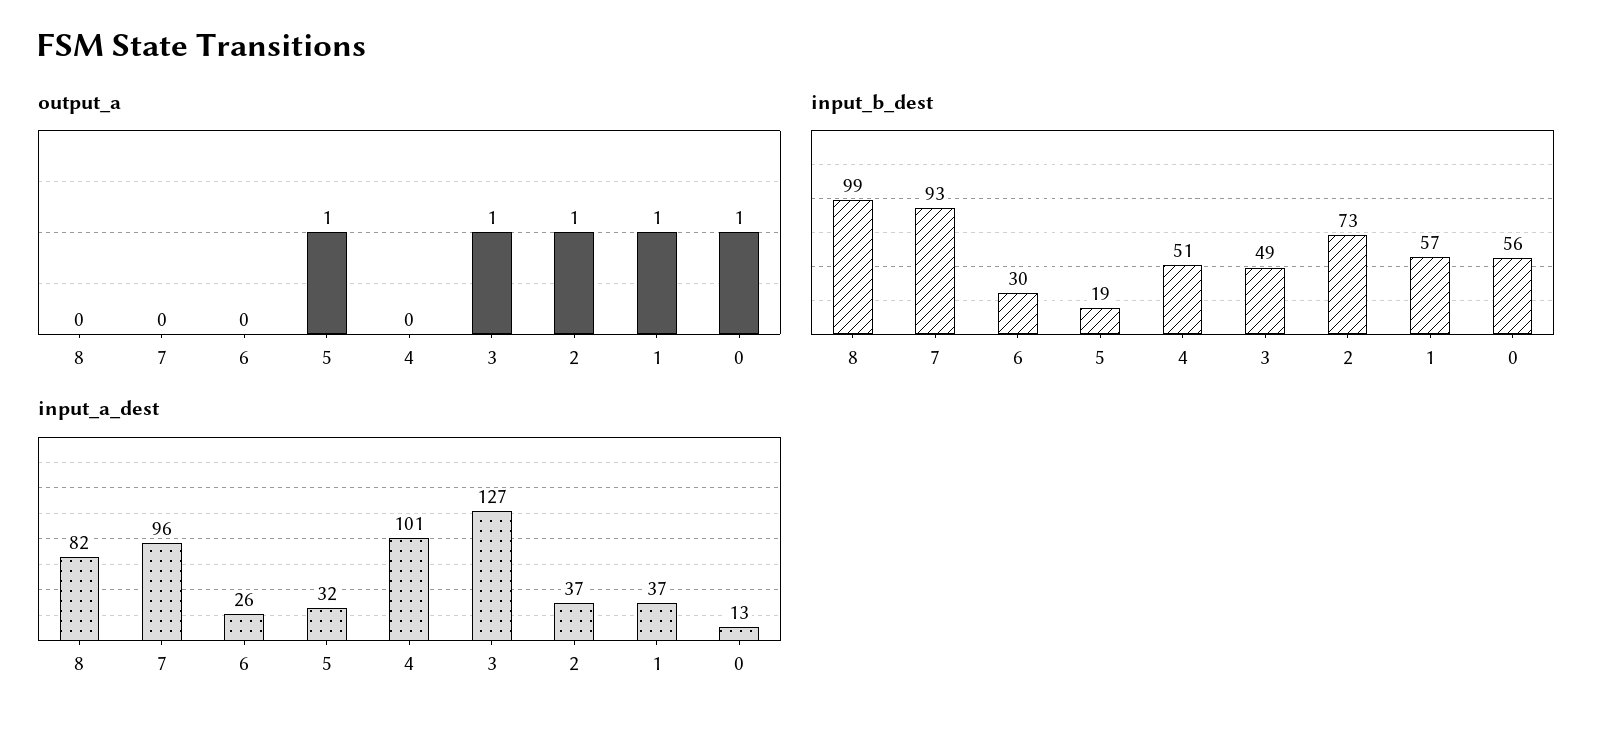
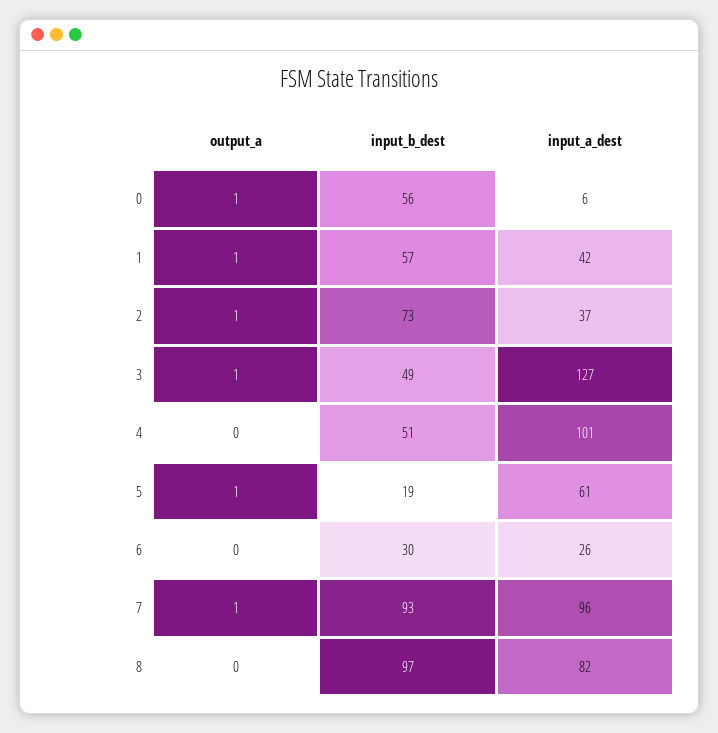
  {
    "output_a": {
      "8": 0,
-     "7": 0,
+     "7": 1,
      "6": 0,
      "5": 1,
      "4": 0,
      "3": 1,
      "2": 1,
      "1": 1,
      "0": 1
    },
    "input_b_dest": {
-     "8": 99,
+     "8": 97,
      "7": 93,
      "6": 30,
      "5": 19,
      "4": 51,
      "3": 49,
      "2": 73,
      "1": 57,
      "0": 56
    },
    "input_a_dest": {
      "8": 82,
      "7": 96,
      "6": 26,
-     "5": 32,
+     "5": 61,
      "4": 101,
      "3": 127,
      "2": 37,
-     "1": 37,
+     "1": 42,
-     "0": 13
+     "0": 6
    }
  }

